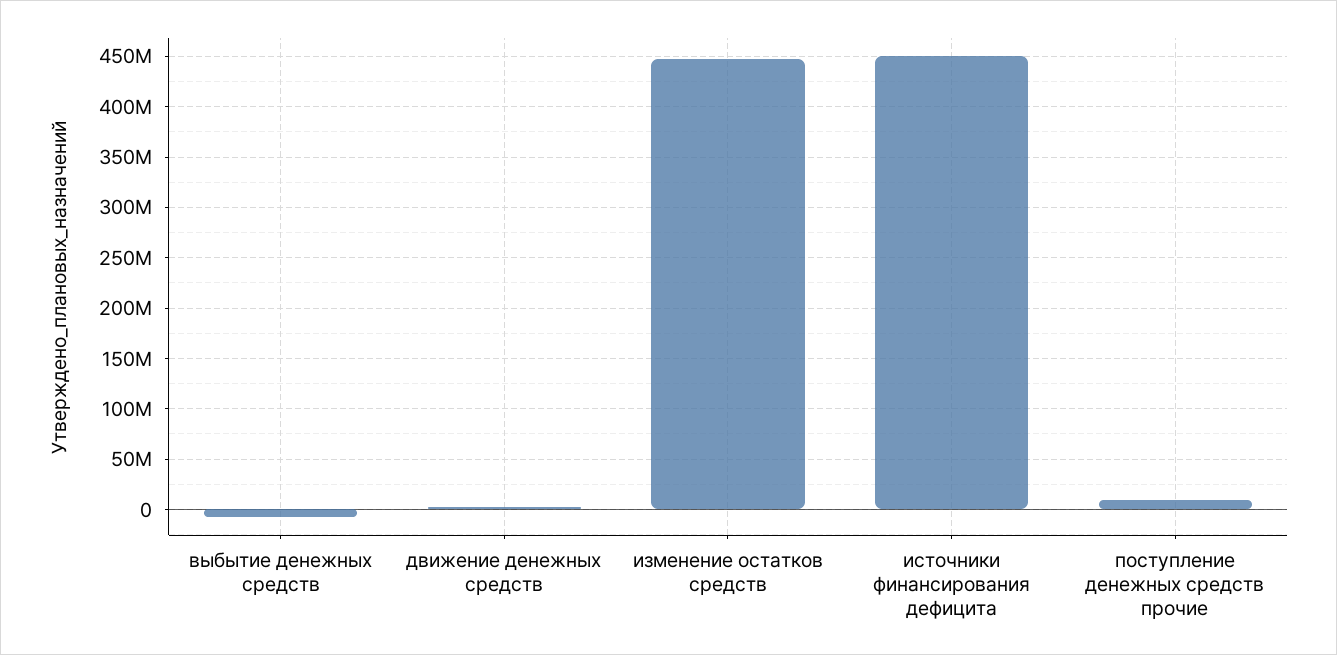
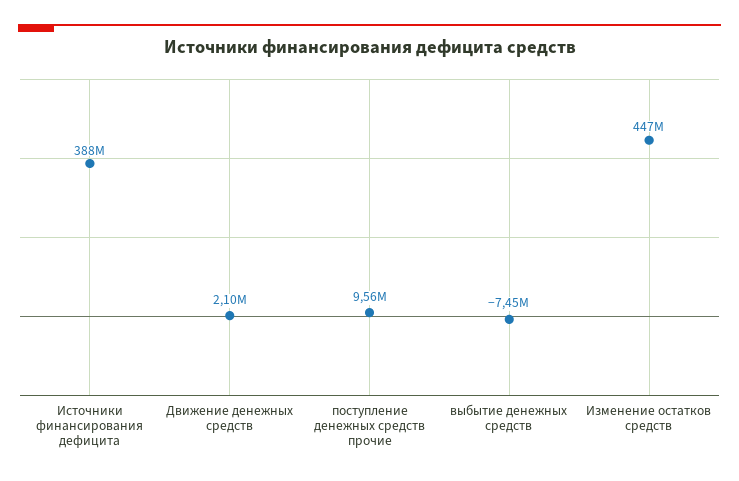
  {
    "выбытие денежных средств": -7450000,
    "движение денежных средств": 2100000,
    "изменение остатков средств": 447000000,
-   "источники финансирования дефицита": 450000000,
+   "источники финансирования дефицита": 388000000,
    "поступление денежных средств прочие": 9560000
  }

